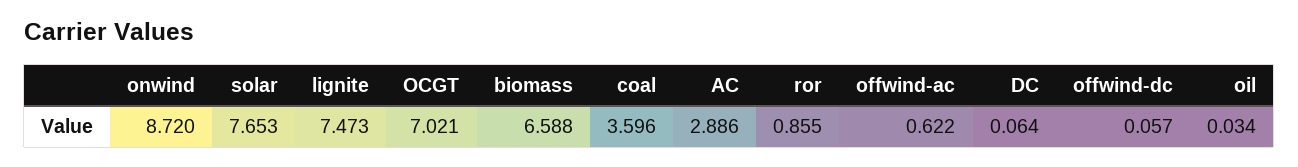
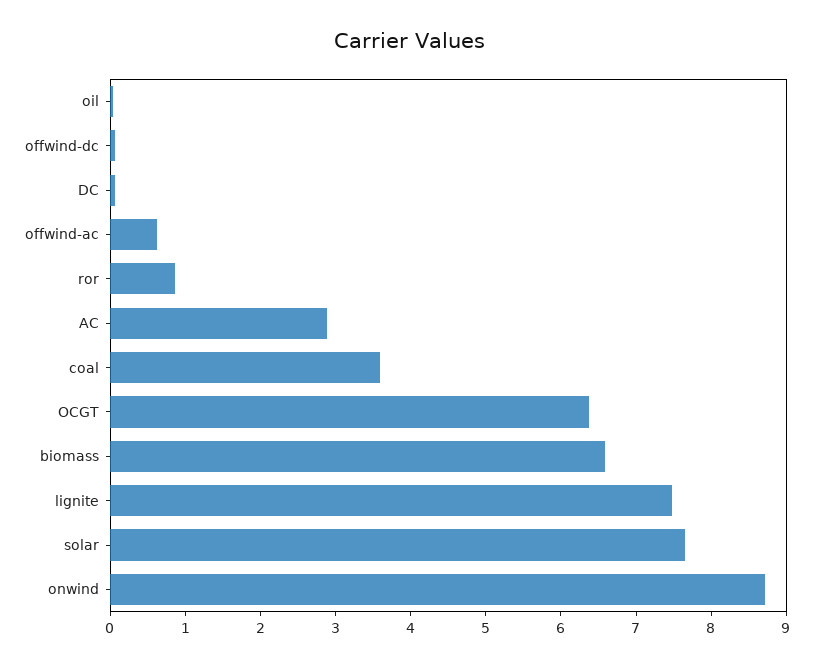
  {
    "onwind": 8.72,
    "solar": 7.653,
    "lignite": 7.473,
-   "OCGT": 7.021,
+   "OCGT": 6.4,
    "biomass": 6.588,
    "coal": 3.596,
    "AC": 2.886,
    "ror": 0.855,
    "offwind-ac": 0.622,
    "DC": 0.064,
    "offwind-dc": 0.057,
    "oil": 0.034
  }

